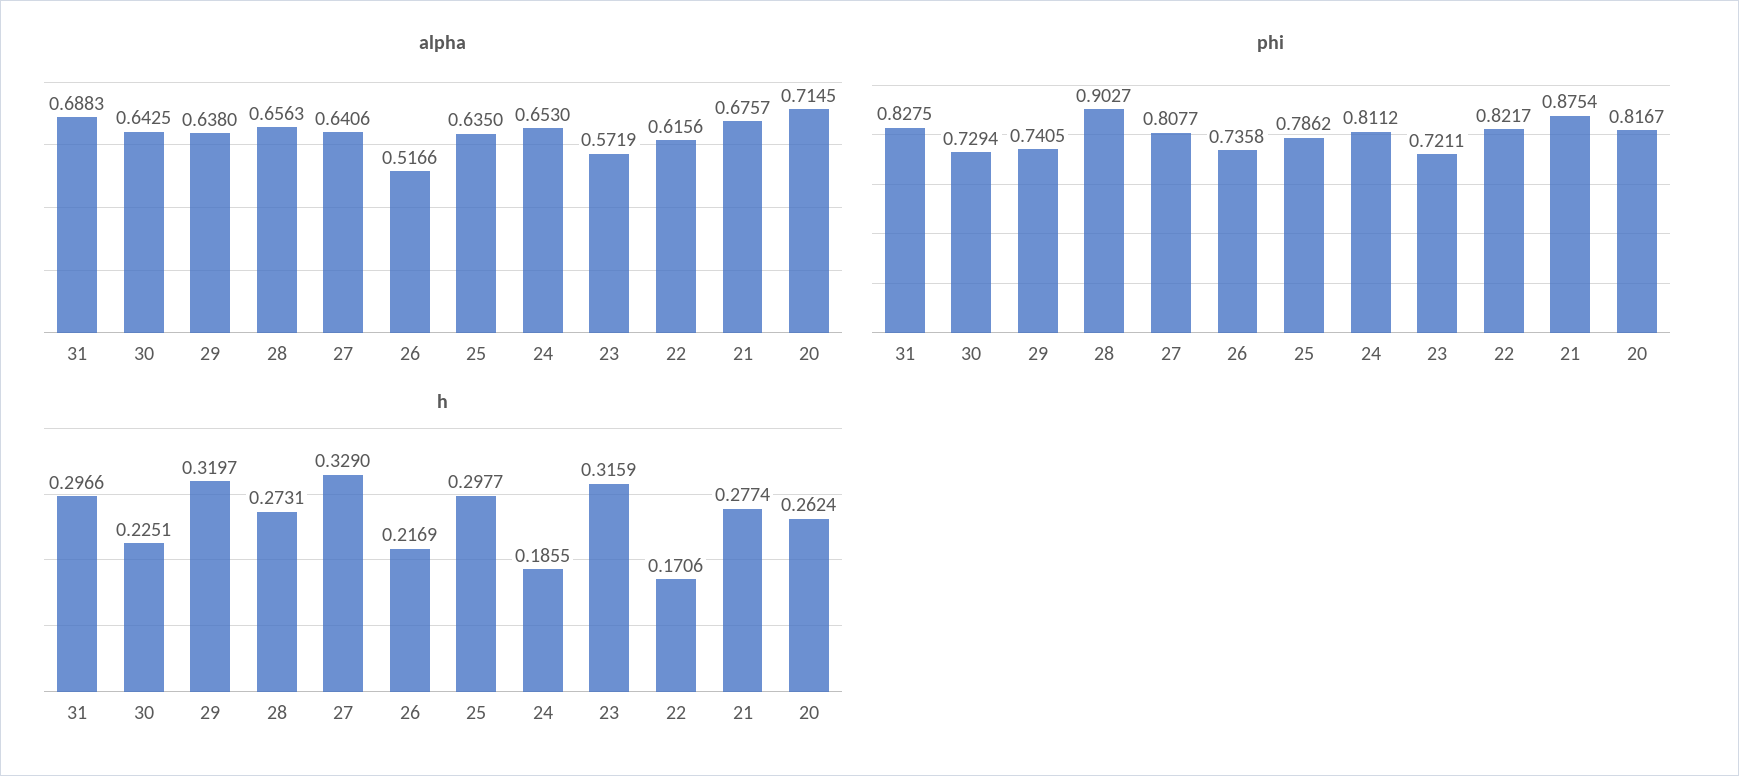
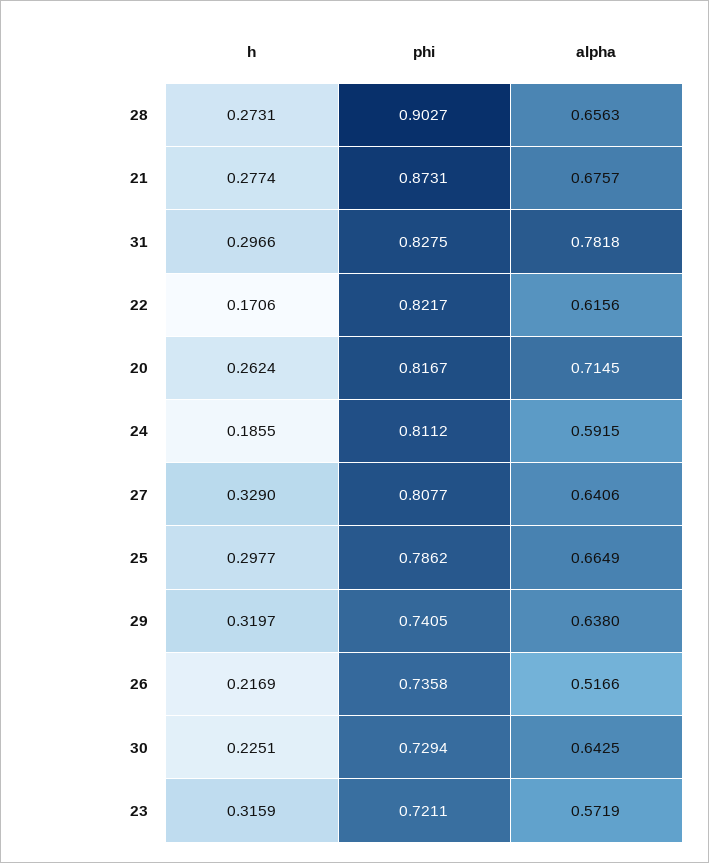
  {
    "alpha": {
-     "31": 0.6883,
+     "31": 0.7818,
      "30": 0.6425,
      "29": 0.638,
      "28": 0.6563,
      "27": 0.6406,
      "26": 0.5166,
-     "25": 0.635,
+     "25": 0.6649,
-     "24": 0.653,
+     "24": 0.5915,
      "23": 0.5719,
      "22": 0.6156,
      "21": 0.6757,
      "20": 0.7145
    },
    "phi": {
      "31": 0.8275,
      "30": 0.7294,
      "29": 0.7405,
      "28": 0.9027,
      "27": 0.8077,
      "26": 0.7358,
      "25": 0.7862,
      "24": 0.8112,
      "23": 0.7211,
      "22": 0.8217,
-     "21": 0.8754,
+     "21": 0.8731,
      "20": 0.8167
    },
    "h": {
      "31": 0.2966,
      "30": 0.2251,
      "29": 0.3197,
      "28": 0.2731,
      "27": 0.329,
      "26": 0.2169,
      "25": 0.2977,
      "24": 0.1855,
      "23": 0.3159,
      "22": 0.1706,
      "21": 0.2774,
      "20": 0.2624
    }
  }

